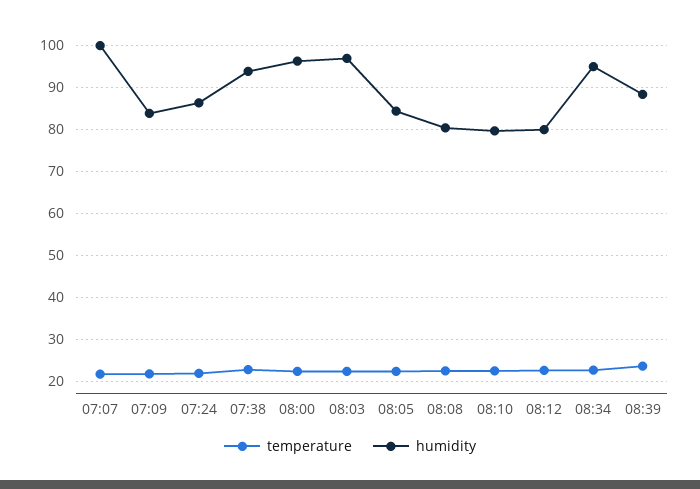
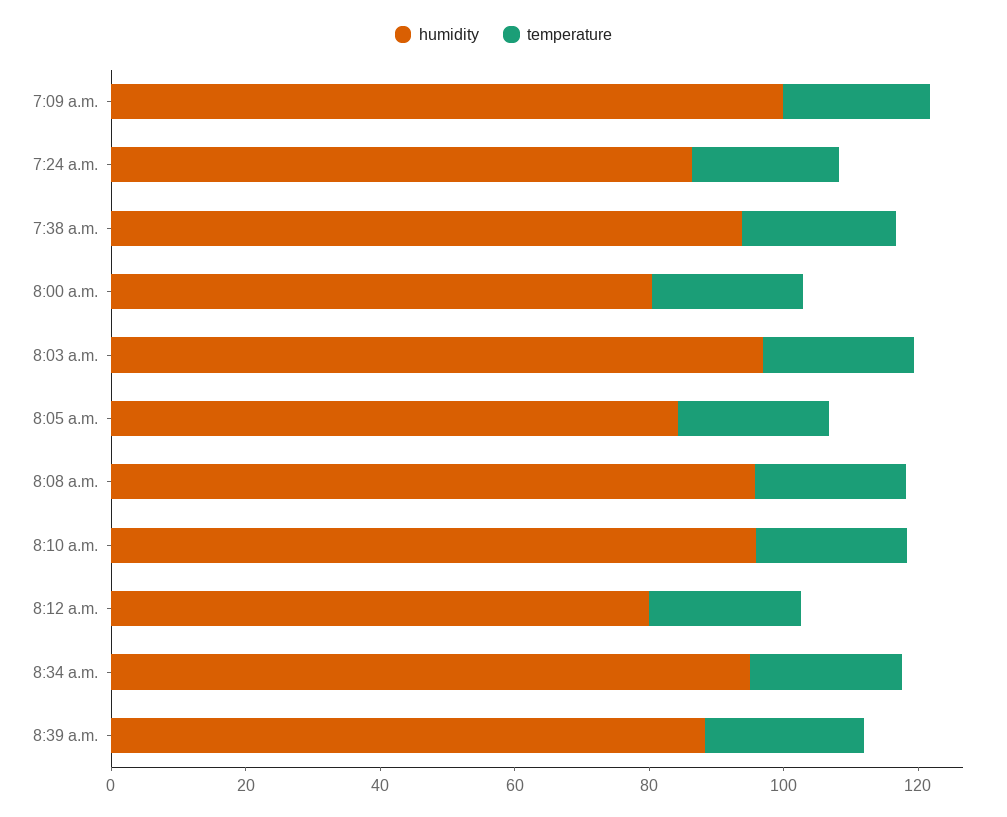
  {
    "temperature": {
-     "07:07": 22,
      "07:09": 22,
      "07:24": 22,
      "07:38": 22,
      "08:00": 22,
      "08:03": 22,
      "08:05": 22,
      "08:08": 22,
      "08:10": 22,
      "08:12": 22,
      "08:34": 22,
      "08:39": 24
    },
    "humidity": {
-     "07:07": 100,
-     "07:09": 84,
+     "07:09": 100,
      "07:24": 86,
      "07:38": 94,
-     "08:00": 96,
+     "08:00": 80,
      "08:03": 96,
      "08:05": 84,
-     "08:08": 80,
+     "08:08": 95,
-     "08:10": 80,
+     "08:10": 95,
      "08:12": 80,
      "08:34": 94,
      "08:39": 88
    }
  }

